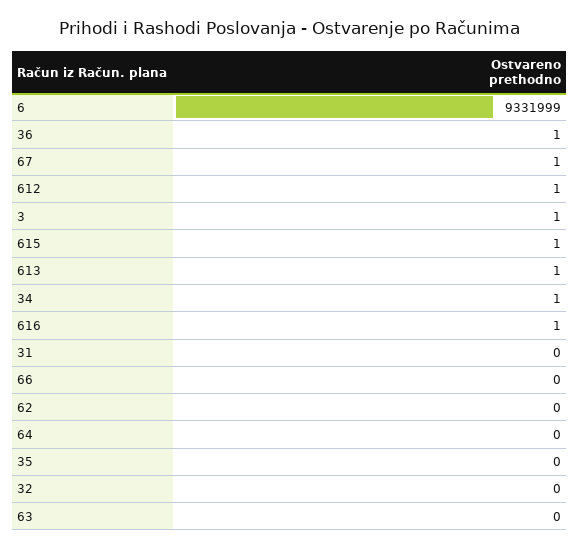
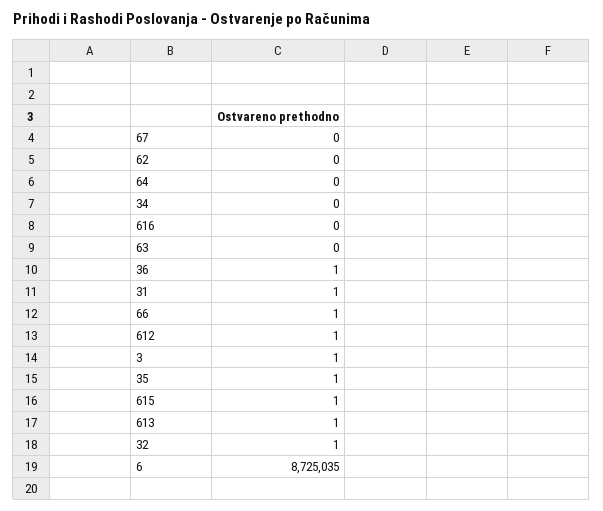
  {
-   "6": 9331999,
+   "6": 8725035,
    "36": 1,
-   "67": 1,
+   "67": 0,
    "612": 1,
    "3": 1,
    "615": 1,
    "613": 1,
-   "34": 1,
+   "34": 0,
-   "616": 1,
+   "616": 0,
-   "31": 0,
+   "31": 1,
-   "66": 0,
+   "66": 1,
    "62": 0,
    "64": 0,
-   "35": 0,
+   "35": 1,
-   "32": 0,
+   "32": 1,
    "63": 0
  }

